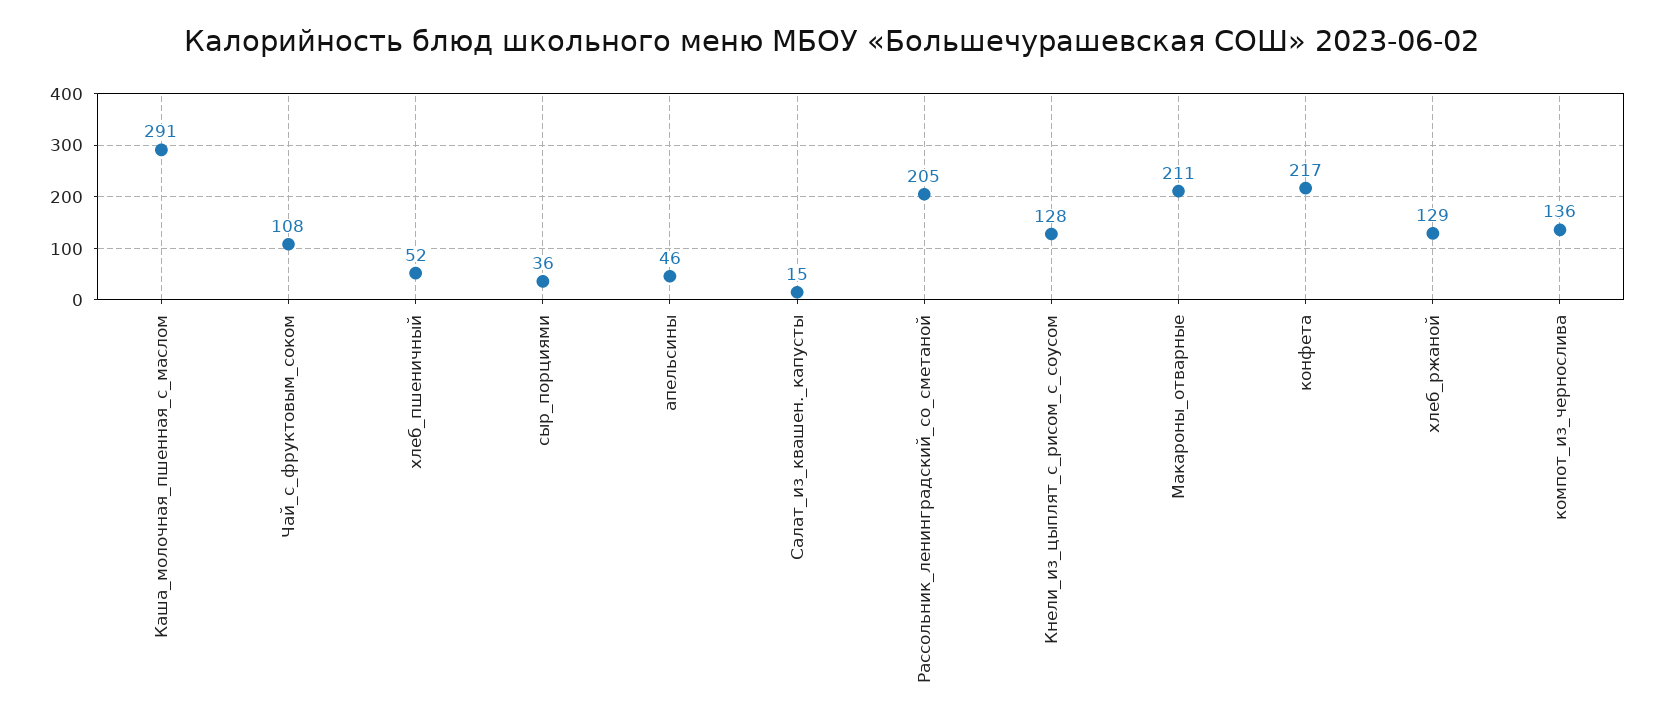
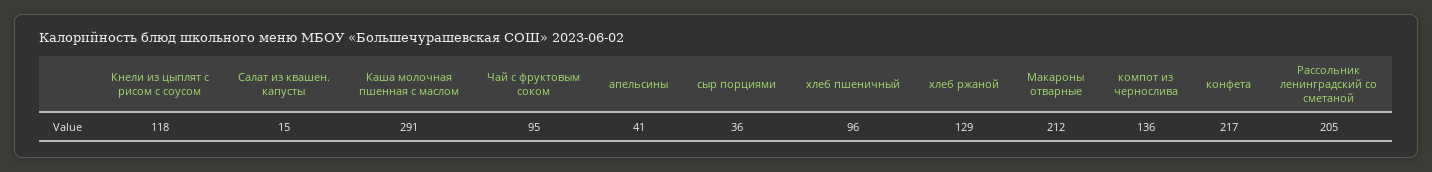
  {
    "Каша_молочная_пшенная_с_маслом": 291,
-   "Чай_с_фруктовым_соком": 108,
+   "Чай_с_фруктовым_соком": 95,
-   "хлеб_пшеничный": 52,
+   "хлеб_пшеничный": 96,
    "сыр_порциями": 36,
-   "апельсины": 46,
+   "апельсины": 41,
    "Салат_из_квашен._капусты": 15,
    "Рассольник_ленинградский_со_сметаной": 205,
-   "Кнели_из_цыплят_с_рисом_с_соусом": 128,
+   "Кнели_из_цыплят_с_рисом_с_соусом": 118,
-   "Макароны_отварные": 211,
+   "Макароны_отварные": 212,
    "конфета": 217,
    "хлеб_ржаной": 129,
    "компот_из_чернослива": 136
  }

